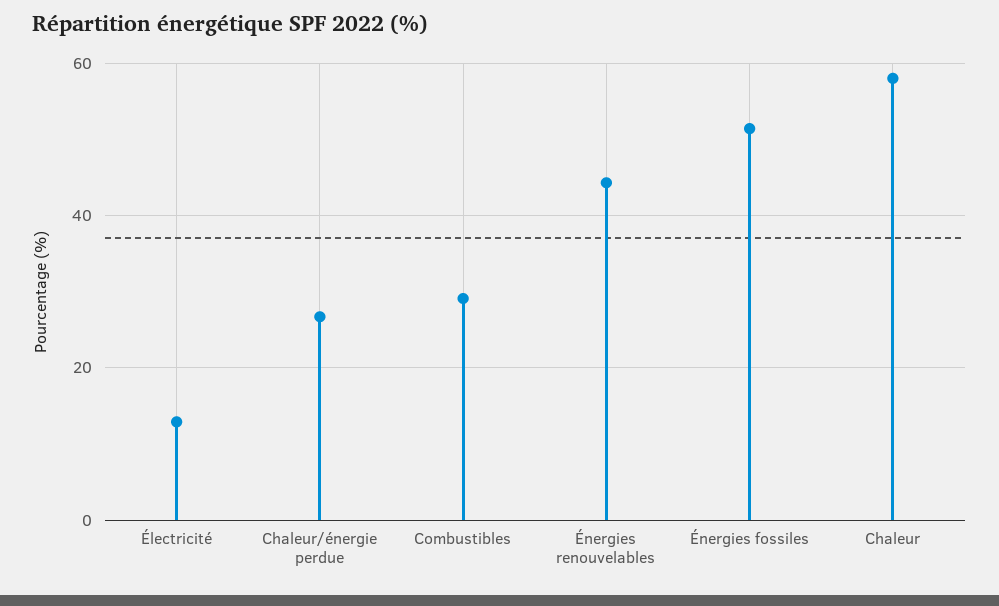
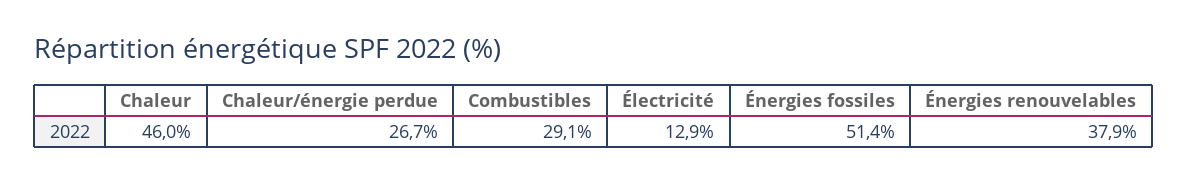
  {
    "Électricité": 12.9,
    "Chaleur/énergie perdue": 26.7,
    "Combustibles": 29.1,
-   "Énergies renouvelables": 44,
+   "Énergies renouvelables": 37.9,
    "Énergies fossiles": 51.4,
-   "Chaleur": 58
+   "Chaleur": 46
  }

